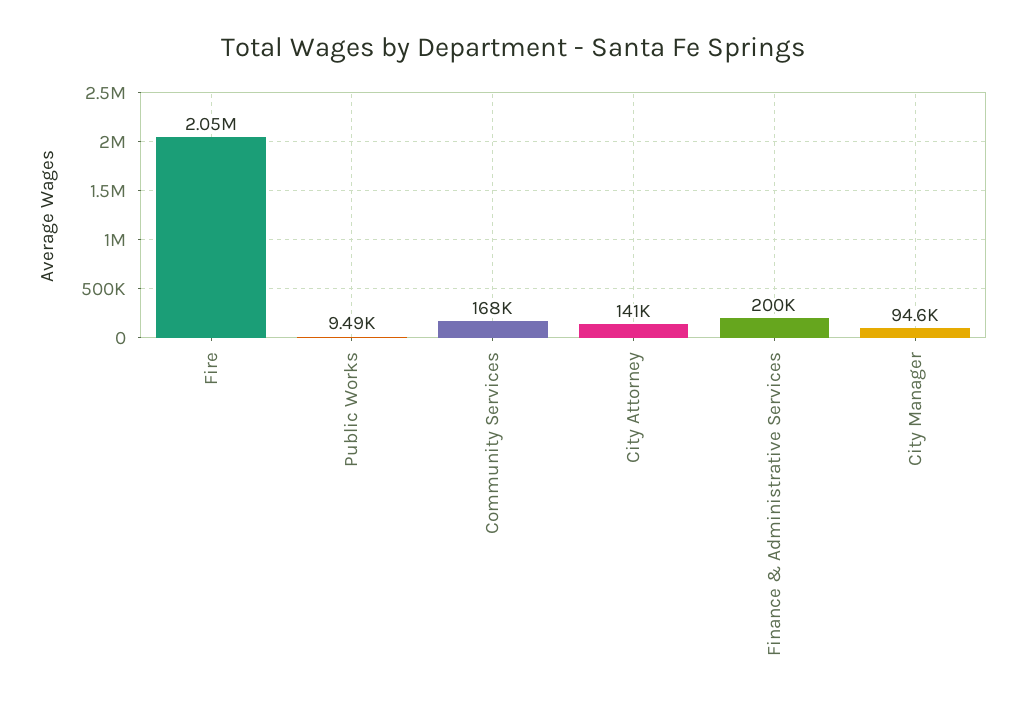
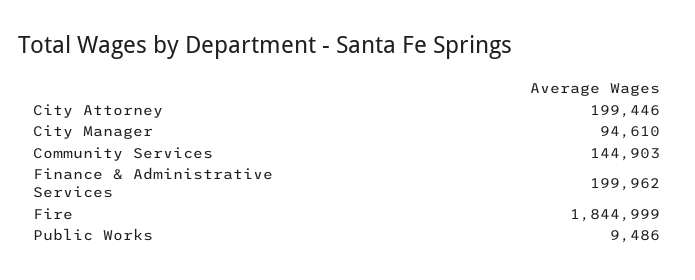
  {
-   "Fire": 2050000,
+   "Fire": 1844999,
    "Public Works": 9486,
-   "Community Services": 168000,
+   "Community Services": 144903,
-   "City Attorney": 141000,
+   "City Attorney": 199446,
    "Finance & Administrative Services": 199962,
    "City Manager": 94610
  }

